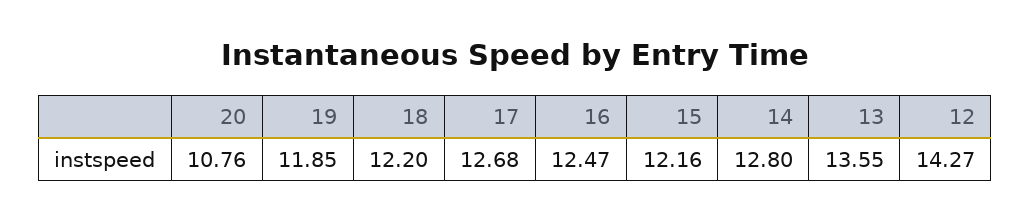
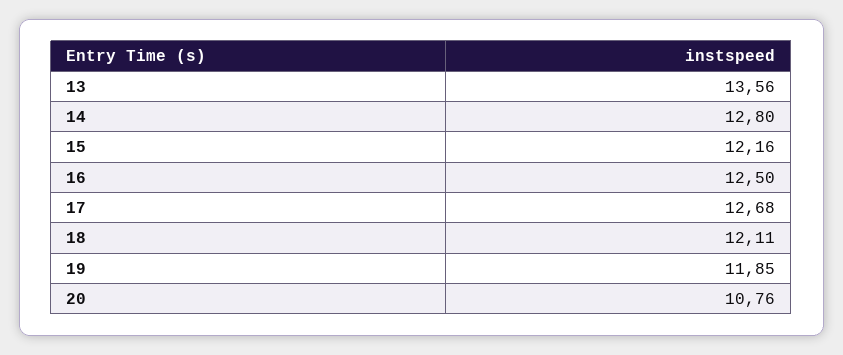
  {
    "20": 10.76,
    "19": 11.85,
-   "18": 12.2,
+   "18": 12.11,
    "17": 12.68,
-   "16": 12.47,
+   "16": 12.5,
    "15": 12.16,
    "14": 12.8,
-   "13": 13.55,
+   "13": 13.56
-   "12": 14.27
  }

